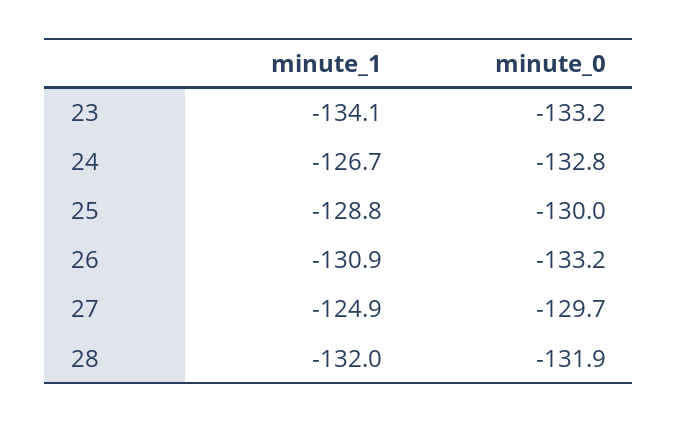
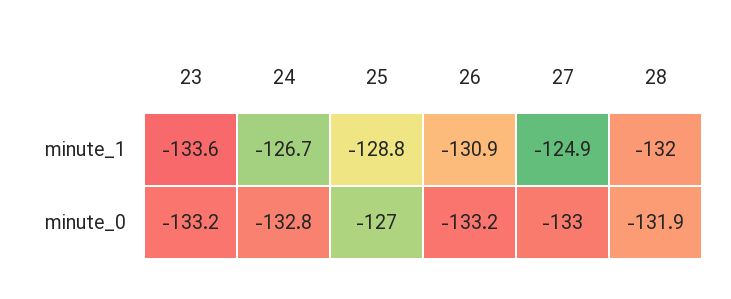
  {
    "minute_1": {
-     "23": -134.1,
+     "23": -133.6,
      "24": -126.7,
      "25": -128.8,
      "26": -130.9,
      "27": -124.9,
      "28": -132
    },
    "minute_0": {
      "23": -133.2,
      "24": -132.8,
-     "25": -130,
+     "25": -127,
      "26": -133.2,
-     "27": -129.7,
+     "27": -133,
      "28": -131.9
    }
  }

